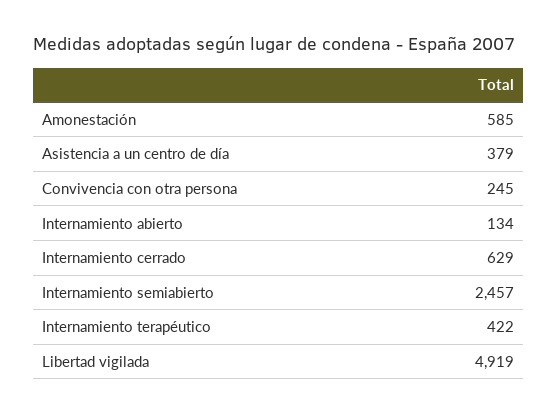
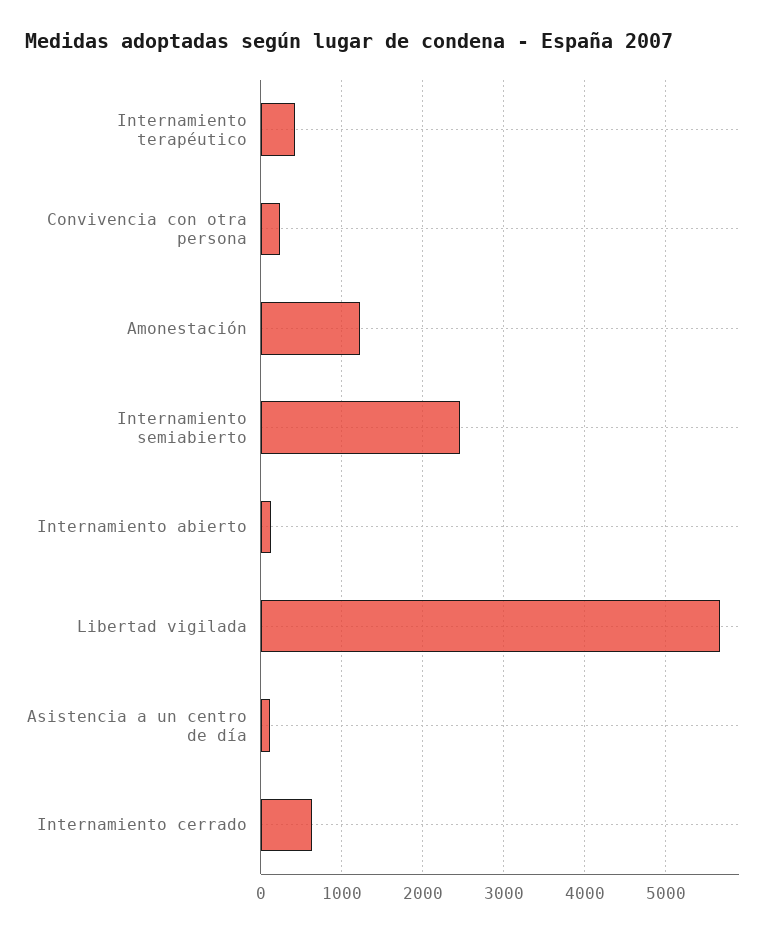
  {
-   "Amonestación": 585,
+   "Amonestación": 1200,
-   "Asistencia a un centro de día": 379,
+   "Asistencia a un centro de día": 100,
    "Convivencia con otra persona": 245,
    "Internamiento abierto": 134,
    "Internamiento cerrado": 629,
    "Internamiento semiabierto": 2457,
    "Internamiento terapéutico": 422,
-   "Libertad vigilada": 4919
+   "Libertad vigilada": 5700
  }

